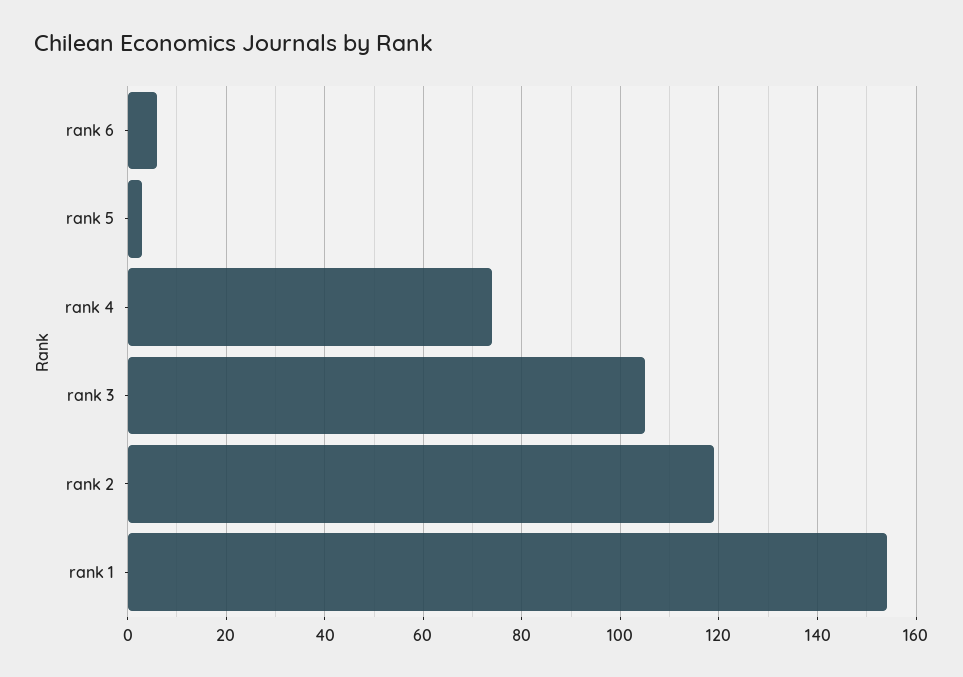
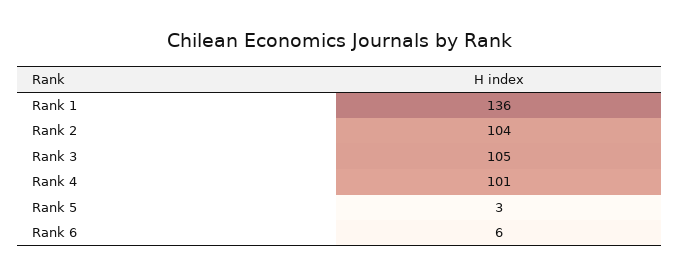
  {
    "rank 6": 6,
    "rank 5": 3,
-   "rank 4": 75,
+   "rank 4": 101,
    "rank 3": 105,
-   "rank 2": 120,
+   "rank 2": 104,
-   "rank 1": 155
+   "rank 1": 136
  }

